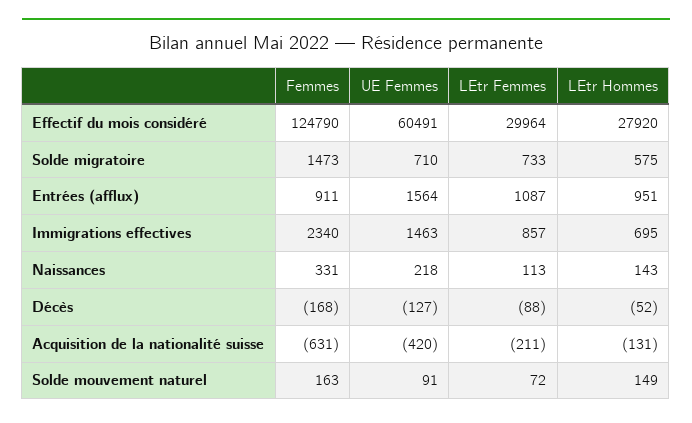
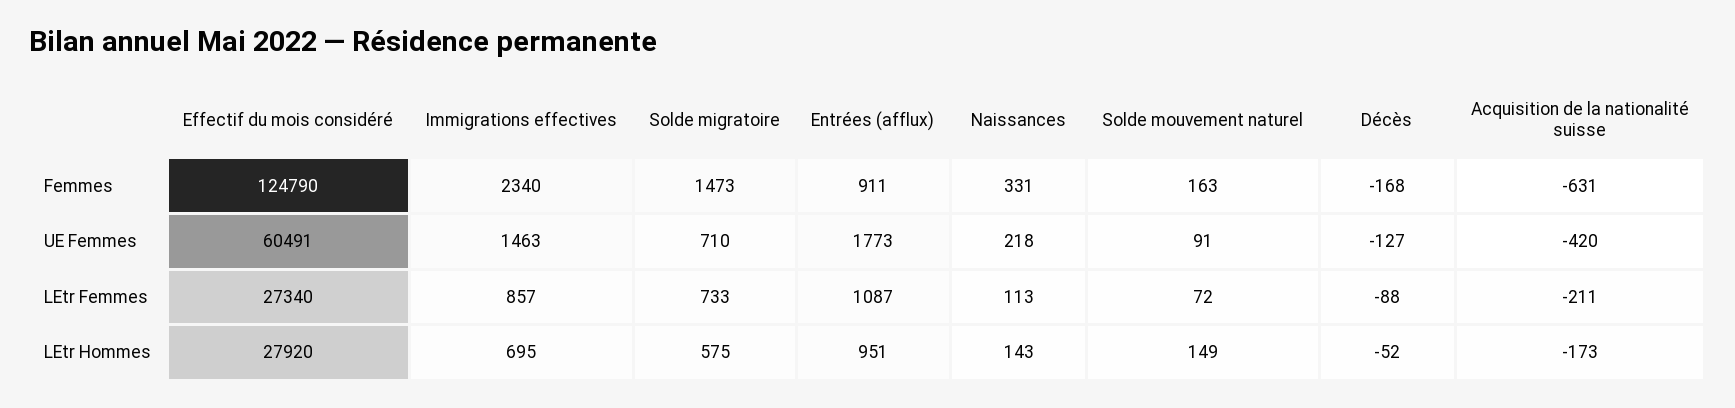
  {
    "Femmes": {
      "Effectif du mois considéré": 124790,
      "Solde migratoire": 1473,
      "Entrées (afflux)": 911,
      "Immigrations effectives": 2340,
      "Naissances": 331,
      "Décès": -168,
      "Acquisition de la nationalité suisse": -631,
      "Solde mouvement naturel": 163
    },
    "UE Femmes": {
      "Effectif du mois considéré": 60491,
      "Solde migratoire": 710,
-     "Entrées (afflux)": 1564,
+     "Entrées (afflux)": 1773,
      "Immigrations effectives": 1463,
      "Naissances": 218,
      "Décès": -127,
      "Acquisition de la nationalité suisse": -420,
      "Solde mouvement naturel": 91
    },
    "LEtr Femmes": {
-     "Effectif du mois considéré": 29964,
+     "Effectif du mois considéré": 27340,
      "Solde migratoire": 733,
      "Entrées (afflux)": 1087,
      "Immigrations effectives": 857,
      "Naissances": 113,
      "Décès": -88,
      "Acquisition de la nationalité suisse": -211,
      "Solde mouvement naturel": 72
    },
    "LEtr Hommes": {
      "Effectif du mois considéré": 27920,
      "Solde migratoire": 575,
      "Entrées (afflux)": 951,
      "Immigrations effectives": 695,
      "Naissances": 143,
      "Décès": -52,
-     "Acquisition de la nationalité suisse": -131,
+     "Acquisition de la nationalité suisse": -173,
      "Solde mouvement naturel": 149
    }
  }

